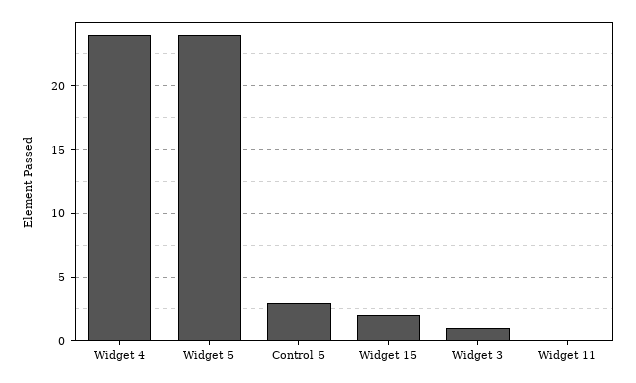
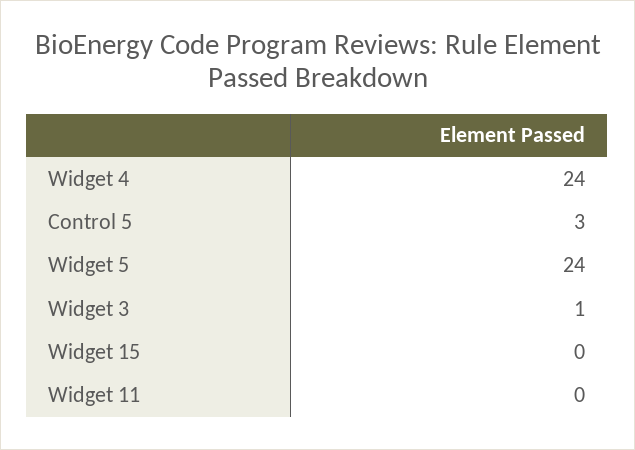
  {
    "Widget 4": 24,
    "Widget 5": 24,
    "Control 5": 3,
-   "Widget 15": 2,
+   "Widget 15": 0,
    "Widget 3": 1,
    "Widget 11": 0
  }

